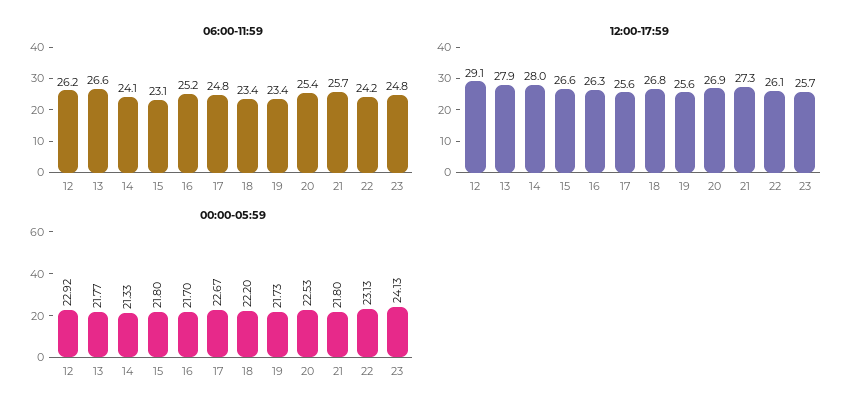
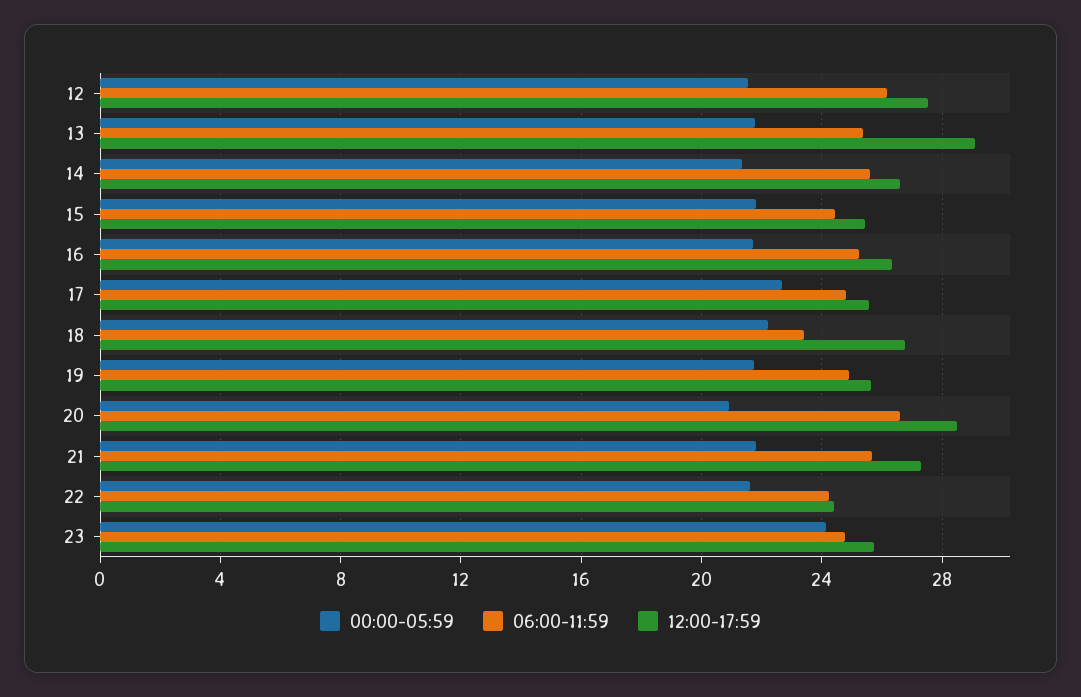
  {
    "06:00-11:59": {
      "12": 26.2,
-     "13": 26.6,
+     "13": 25.5,
-     "14": 24.1,
+     "14": 25.5,
-     "15": 23.1,
+     "15": 24.5,
      "16": 25.2,
      "17": 24.8,
      "18": 23.4,
-     "19": 23.4,
+     "19": 25,
-     "20": 25.4,
+     "20": 26.5,
      "21": 25.7,
      "22": 24.2,
      "23": 24.8
    },
    "12:00-17:59": {
-     "12": 29.1,
+     "12": 27.5,
-     "13": 27.9,
+     "13": 29,
-     "14": 28,
+     "14": 26.5,
-     "15": 26.6,
+     "15": 25.5,
      "16": 26.3,
      "17": 25.6,
      "18": 26.8,
      "19": 25.6,
-     "20": 26.9,
+     "20": 28.5,
      "21": 27.3,
-     "22": 26.1,
+     "22": 24.5,
      "23": 25.7
    },
    "00:00-05:59": {
-     "12": 22.92,
+     "12": 21.5,
      "13": 21.77,
      "14": 21.33,
      "15": 21.8,
      "16": 21.7,
      "17": 22.67,
      "18": 22.2,
      "19": 21.73,
-     "20": 22.53,
+     "20": 21,
      "21": 21.8,
-     "22": 23.13,
+     "22": 21.5,
      "23": 24.13
    }
  }

